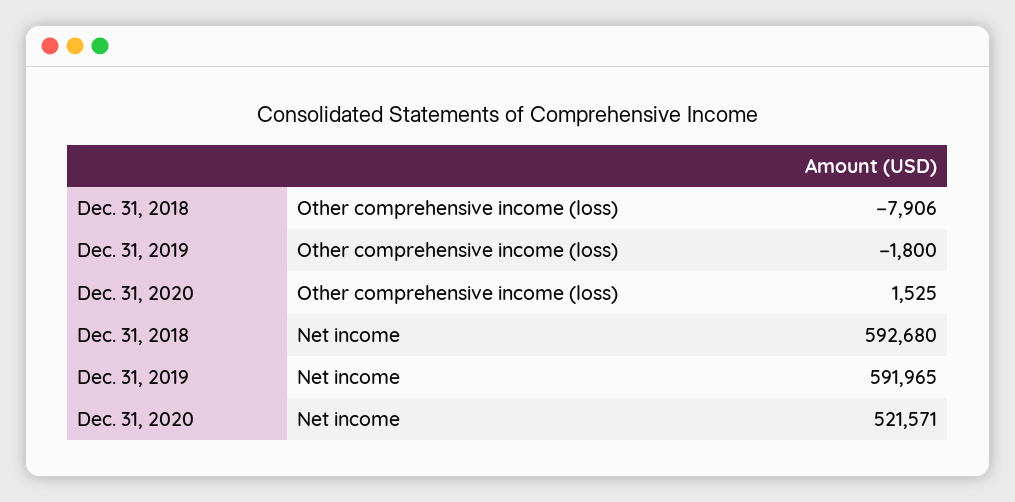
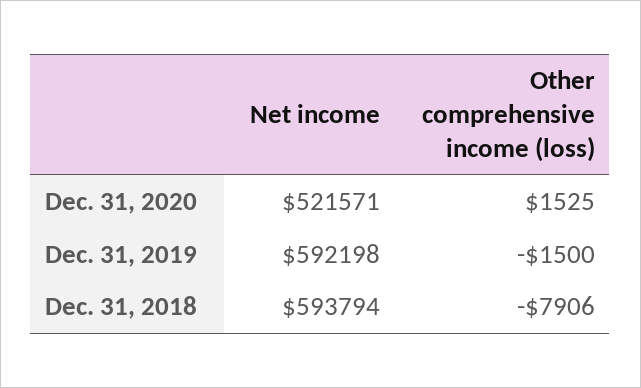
  {
    "Dec. 31, 2018": {
      "Other comprehensive income (loss)": -7906,
-     "Net income": 592680
+     "Net income": 593794
    },
    "Dec. 31, 2019": {
-     "Other comprehensive income (loss)": -1800,
+     "Other comprehensive income (loss)": -1500,
-     "Net income": 591965
+     "Net income": 592198
    },
    "Dec. 31, 2020": {
      "Other comprehensive income (loss)": 1525,
      "Net income": 521571
    }
  }

